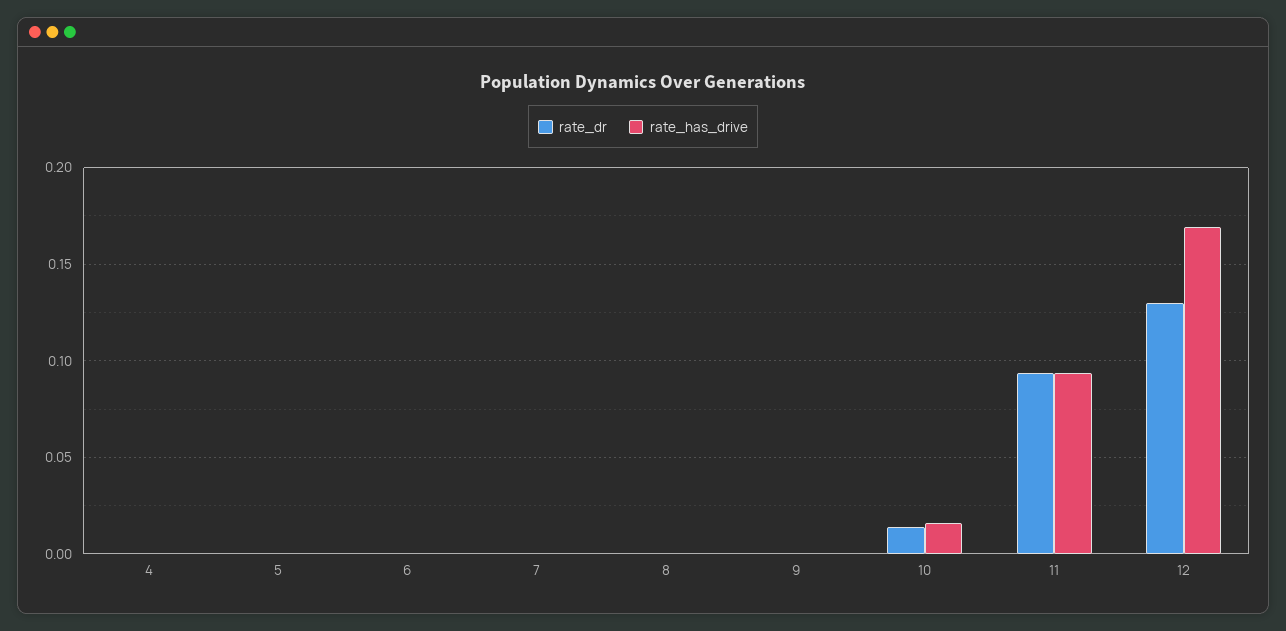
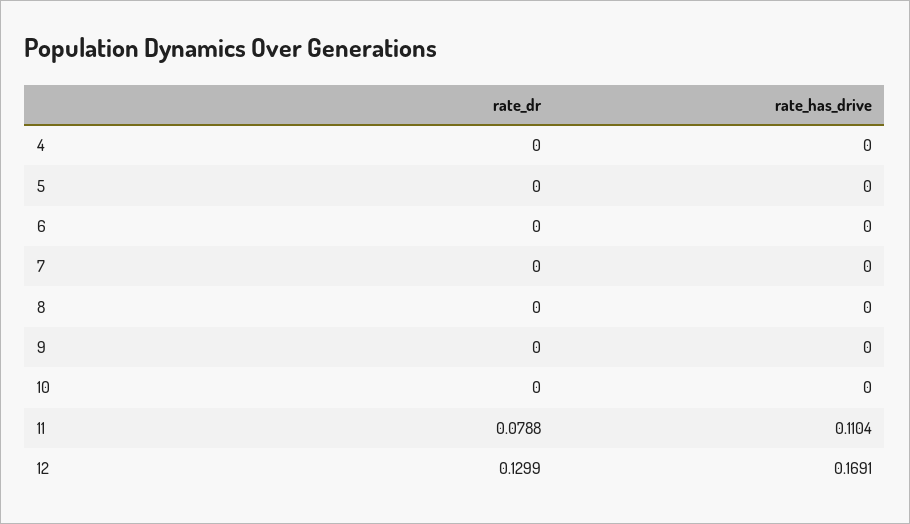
  {
    "rate_dr": {
      "4": 0,
      "5": 0,
      "6": 0,
      "7": 0,
      "8": 0,
      "9": 0,
-     "10": 0.015,
+     "10": 0,
-     "11": 0.095,
+     "11": 0.0788,
      "12": 0.1299
    },
    "rate_has_drive": {
      "4": 0,
      "5": 0,
      "6": 0,
      "7": 0,
      "8": 0,
      "9": 0,
-     "10": 0.015,
+     "10": 0,
-     "11": 0.095,
+     "11": 0.1104,
      "12": 0.1691
    }
  }

